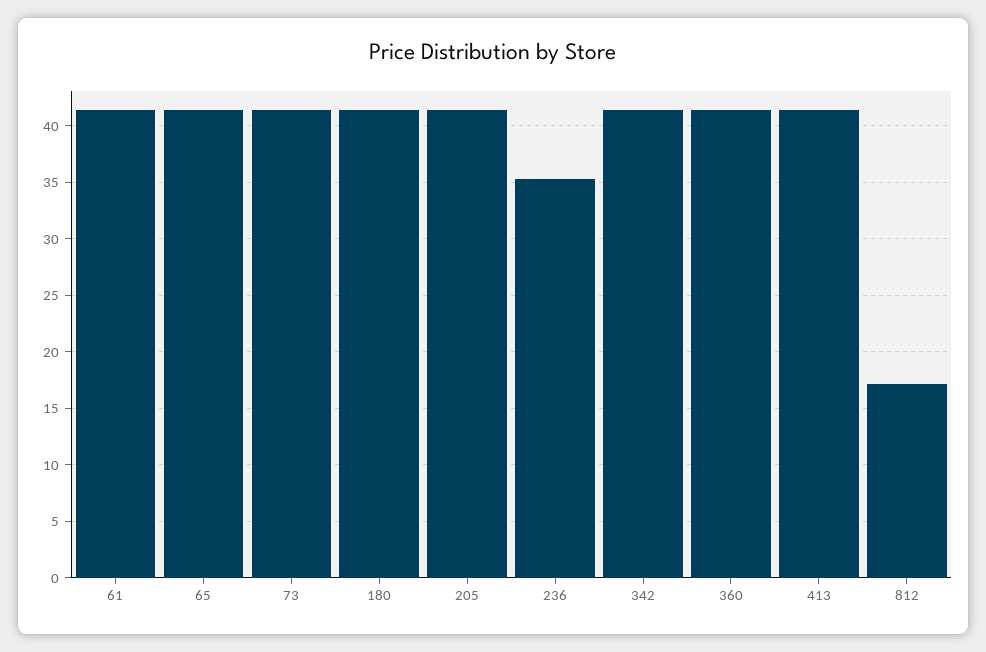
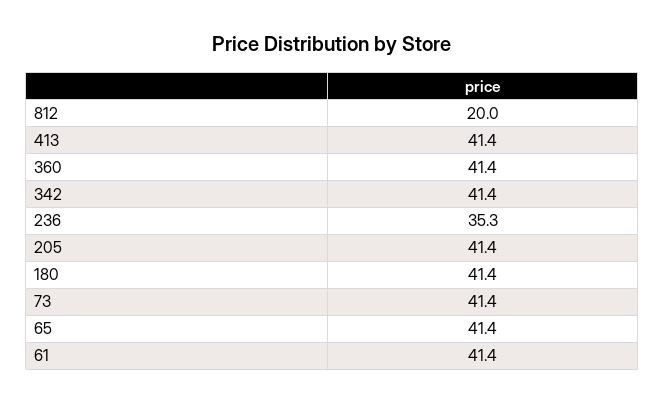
  {
    "61": 41.4,
    "65": 41.4,
    "73": 41.4,
    "180": 41.4,
    "205": 41.4,
    "236": 35.3,
    "342": 41.4,
    "360": 41.4,
    "413": 41.4,
-   "812": 17
+   "812": 20
  }

